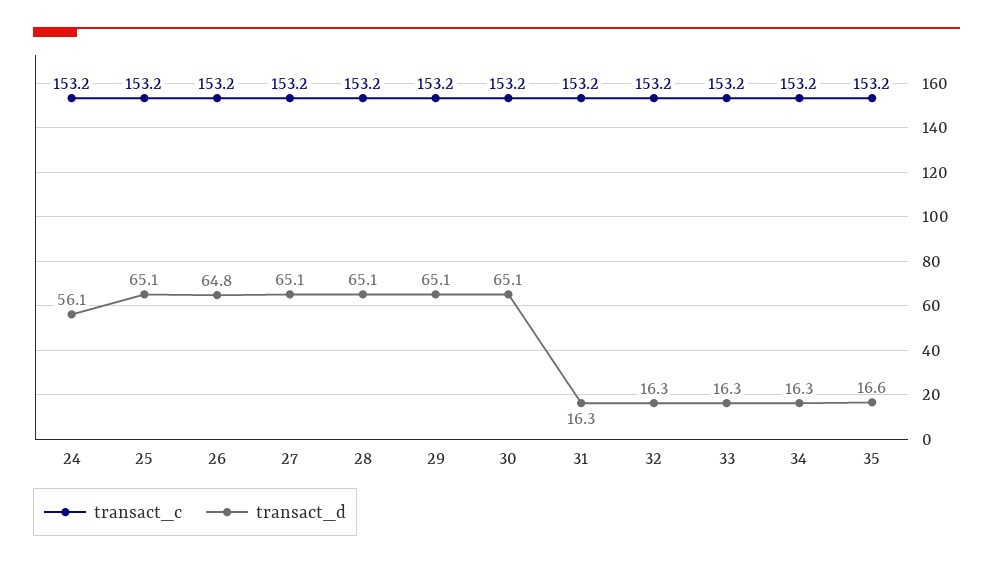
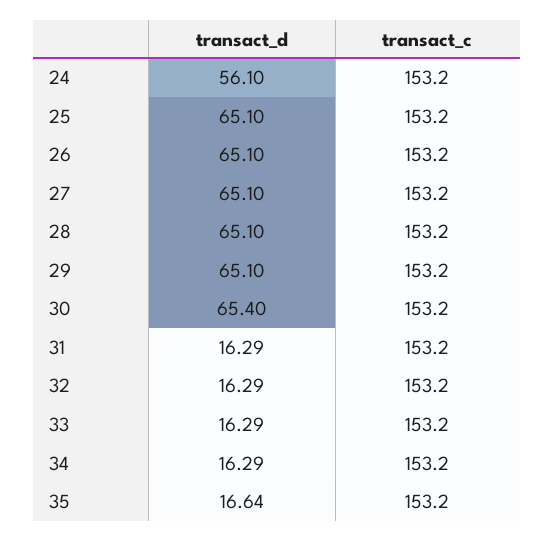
  {
    "transact_c": {
      "24": 153.2,
      "25": 153.2,
      "26": 153.2,
      "27": 153.2,
      "28": 153.2,
      "29": 153.2,
      "30": 153.2,
      "31": 153.2,
      "32": 153.2,
      "33": 153.2,
      "34": 153.2,
      "35": 153.2
    },
    "transact_d": {
      "24": 56.1,
      "25": 65.1,
-     "26": 64.8,
+     "26": 65.1,
      "27": 65.1,
      "28": 65.1,
      "29": 65.1,
-     "30": 65.1,
+     "30": 65.4,
      "31": 16.29,
      "32": 16.29,
      "33": 16.29,
      "34": 16.29,
      "35": 16.64
    }
  }

